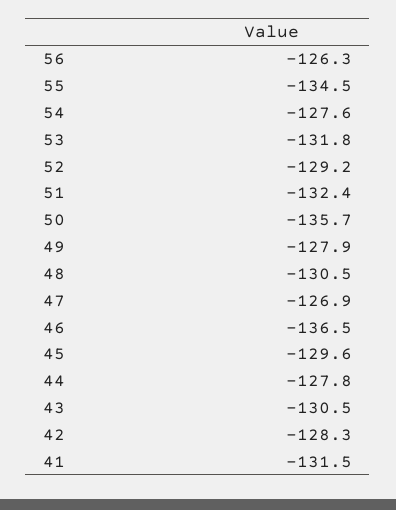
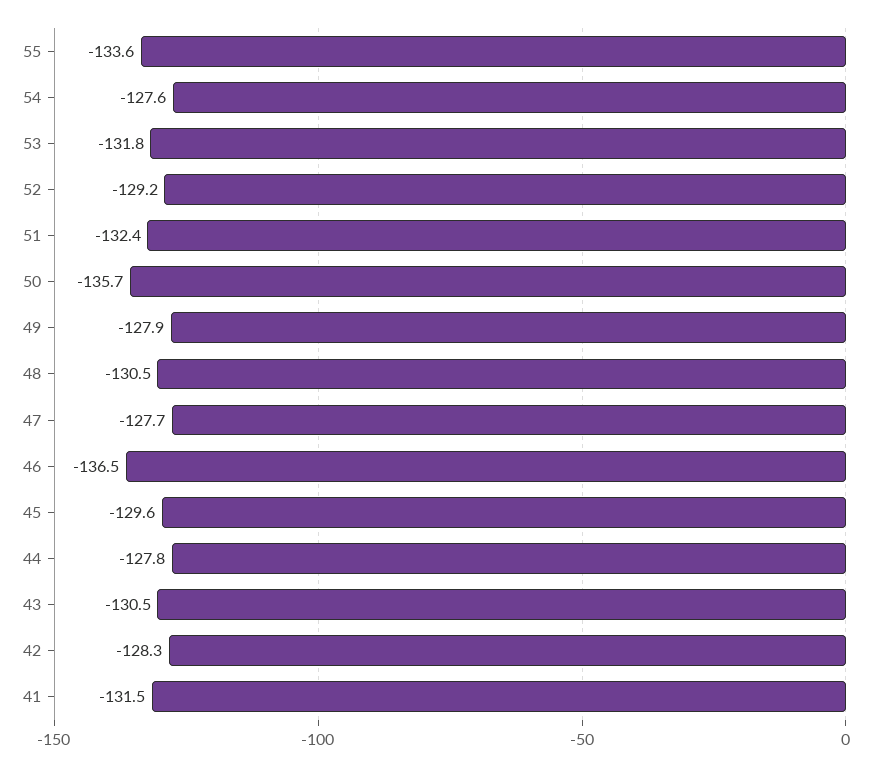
  {
-   "56": -126.3,
-   "55": -134.5,
+   "55": -133.6,
    "54": -127.6,
    "53": -131.8,
    "52": -129.2,
    "51": -132.4,
    "50": -135.7,
    "49": -127.9,
    "48": -130.5,
-   "47": -126.9,
+   "47": -127.7,
    "46": -136.5,
    "45": -129.6,
    "44": -127.8,
    "43": -130.5,
    "42": -128.3,
    "41": -131.5
  }

